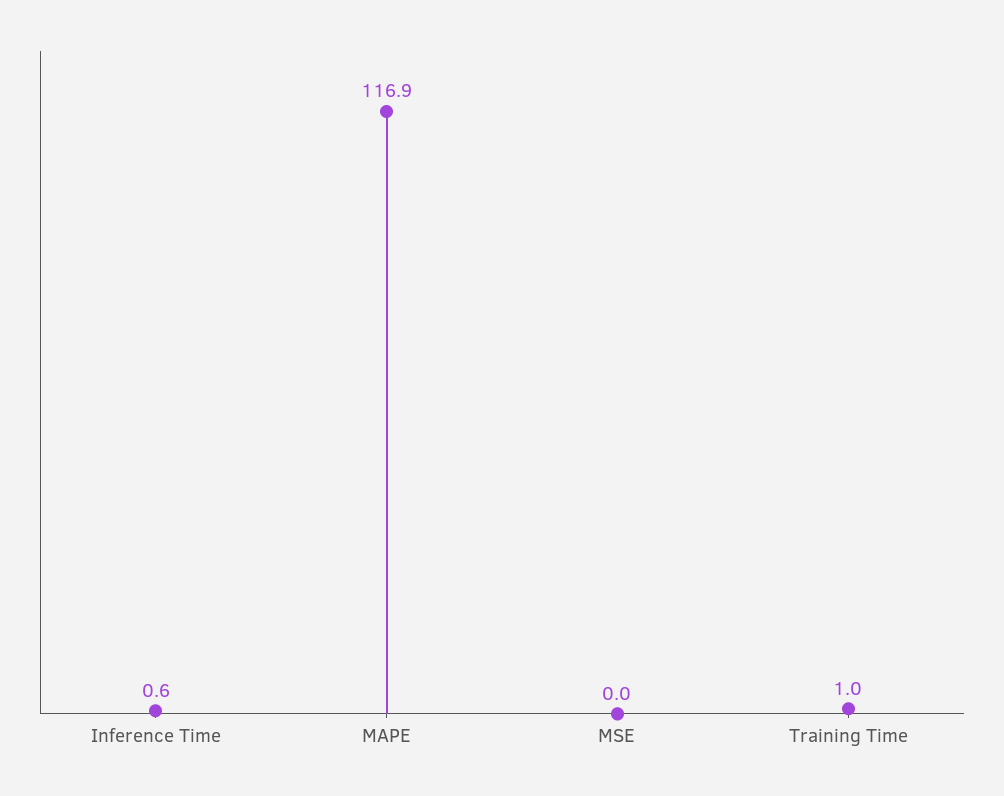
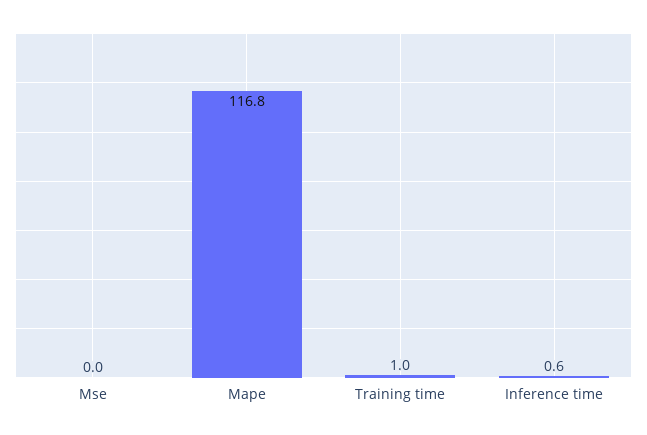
  {
    "Inference Time": 0.6,
-   "MAPE": 116.9,
+   "MAPE": 116.8,
    "MSE": 0,
    "Training Time": 1
  }

